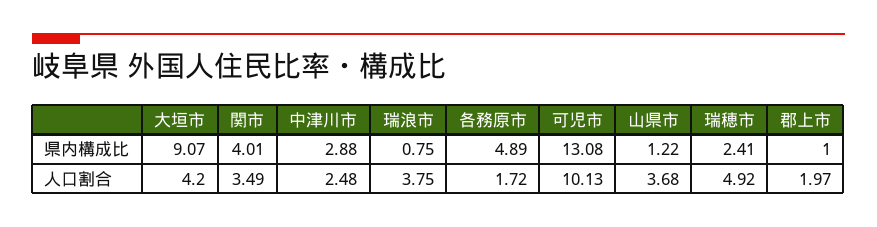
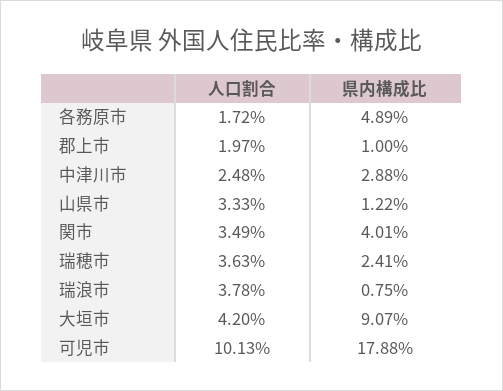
  {
    "大垣市": {
      "県内構成比": 9.07,
      "人口割合": 4.2
    },
    "関市": {
      "県内構成比": 4.01,
      "人口割合": 3.49
    },
    "中津川市": {
      "県内構成比": 2.88,
      "人口割合": 2.48
    },
    "瑞浪市": {
      "県内構成比": 0.75,
-     "人口割合": 3.75
+     "人口割合": 3.78
    },
    "各務原市": {
      "県内構成比": 4.89,
      "人口割合": 1.72
    },
    "可児市": {
-     "県内構成比": 13.08,
+     "県内構成比": 17.88,
      "人口割合": 10.13
    },
    "山県市": {
      "県内構成比": 1.22,
-     "人口割合": 3.68
+     "人口割合": 3.33
    },
    "瑞穂市": {
      "県内構成比": 2.41,
-     "人口割合": 4.92
+     "人口割合": 3.63
    },
    "郡上市": {
      "県内構成比": 1,
      "人口割合": 1.97
    }
  }

